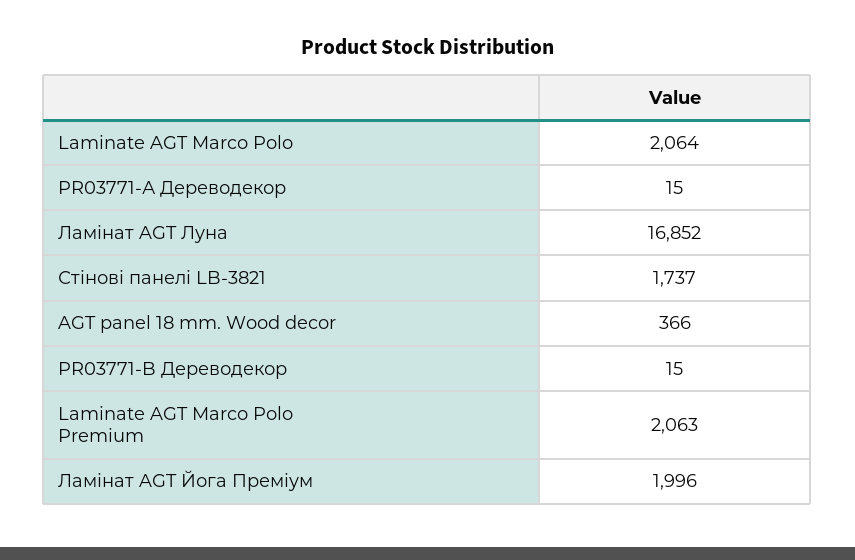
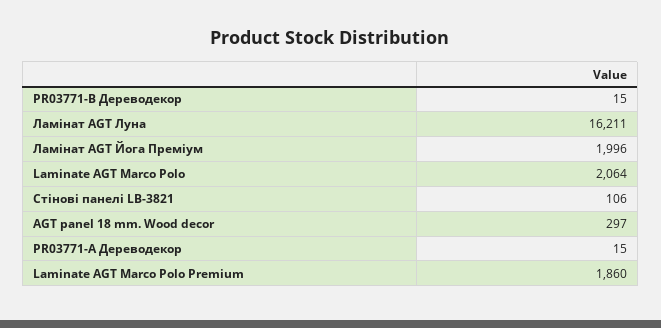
  {
    "Laminate AGT Marco Polo": 2064,
    "PR03771-А Дереводекор": 15,
-   "Ламінат AGT Луна": 16852,
+   "Ламінат AGT Луна": 16211,
-   "Стінові панелі LB-3821": 1737,
+   "Стінові панелі LB-3821": 106,
-   "AGT panel 18 mm. Wood decor": 366,
+   "AGT panel 18 mm. Wood decor": 297,
    "PR03771-B Дереводекор": 15,
-   "Laminate AGT Marco Polo Premium": 2063,
+   "Laminate AGT Marco Polo Premium": 1860,
    "Ламінат AGT Йога Преміум": 1996
  }

